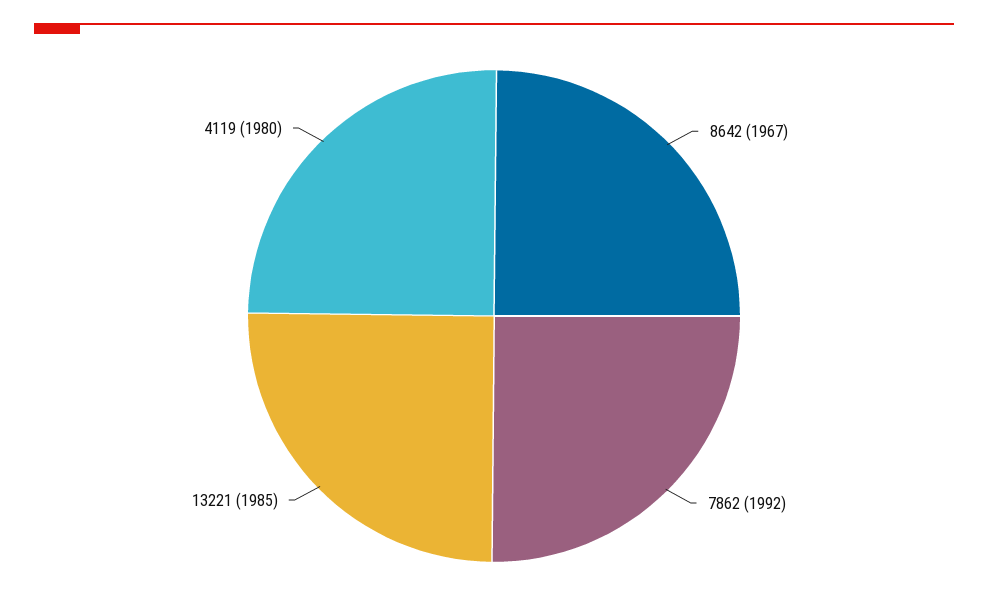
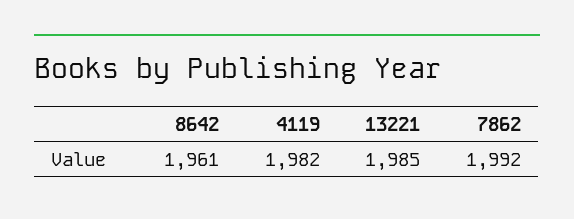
  {
-   "8642": 1967,
+   "8642": 1961,
    "7862": 1992,
    "13221": 1985,
-   "4119": 1980
+   "4119": 1982
  }

